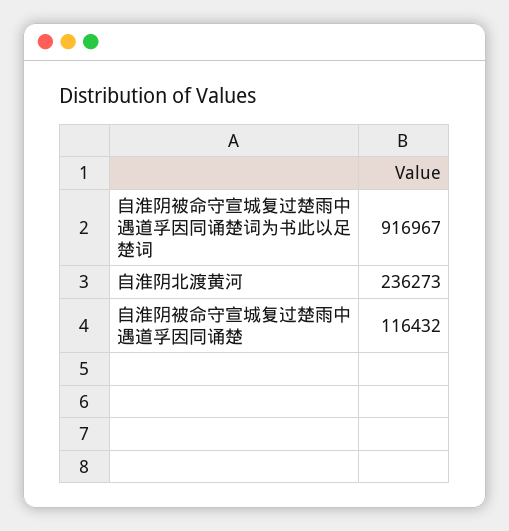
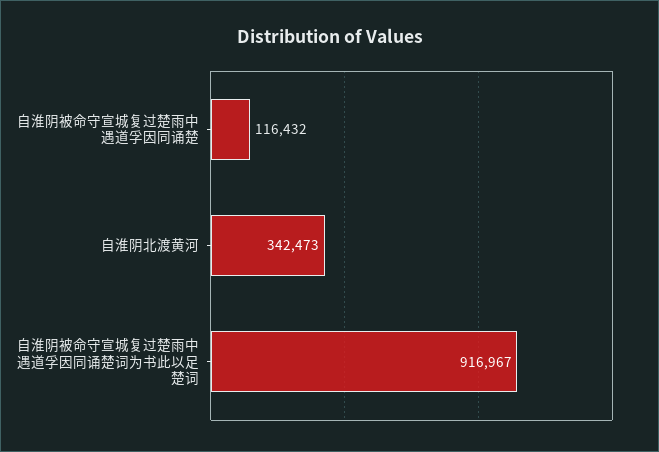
  {
    "自淮阴被命守宣城复过楚雨中遇道孚因同诵楚词为书此以足楚词": 916967,
-   "自淮阴北渡黄河": 236273,
+   "自淮阴北渡黄河": 342473,
    "自淮阴被命守宣城复过楚雨中遇道孚因同诵楚": 116432
  }

